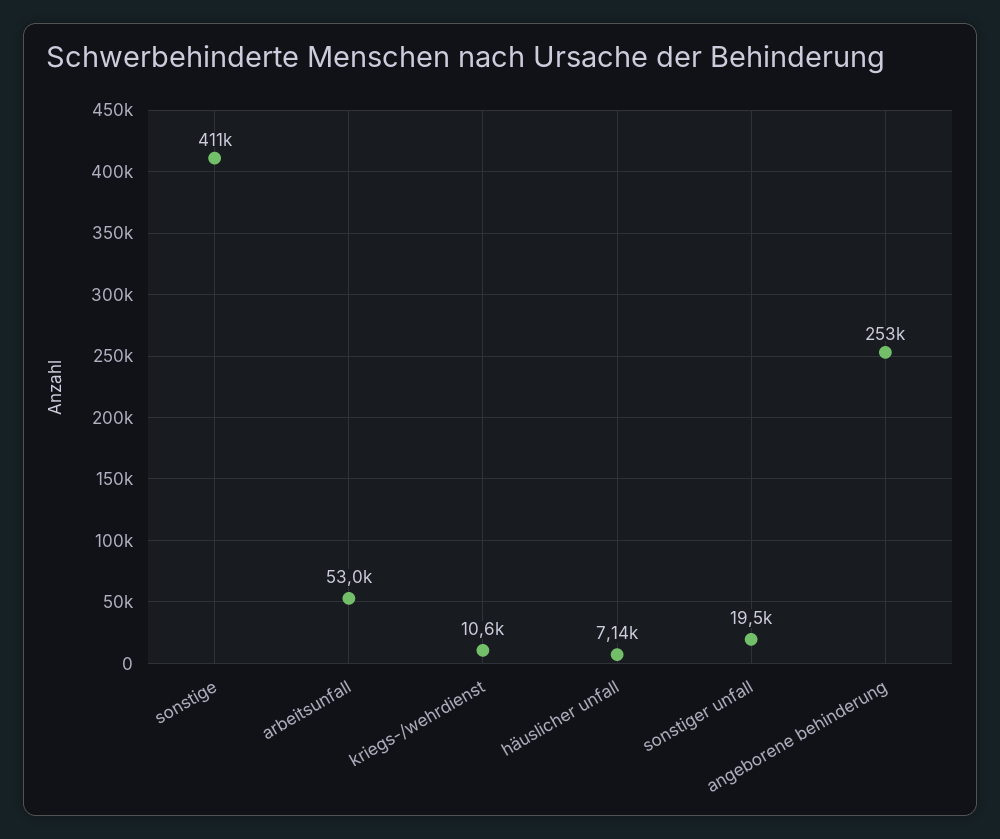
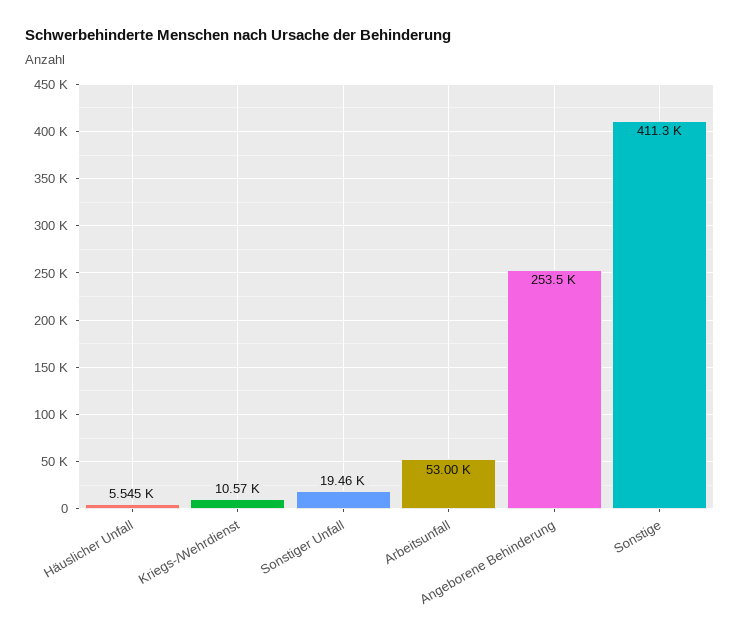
  {
    "sonstige": 411300,
    "arbeitsunfall": 53000,
    "kriegs-/wehrdienst": 10570,
-   "häuslicher unfall": 7140,
+   "häuslicher unfall": 5545,
    "sonstiger unfall": 19460,
    "angeborene behinderung": 253500
  }

